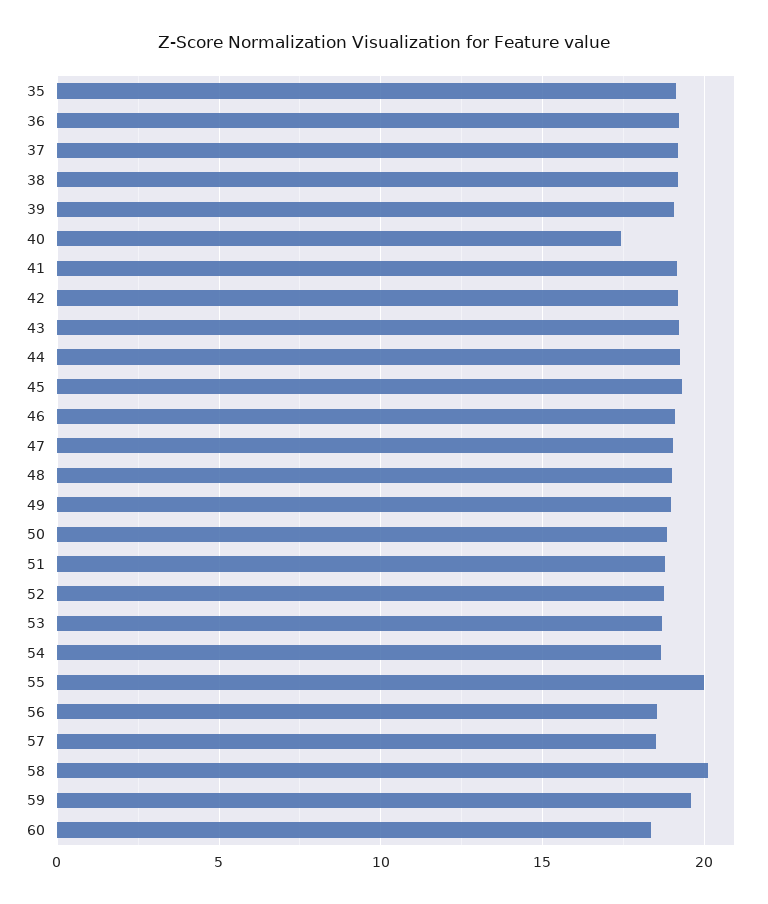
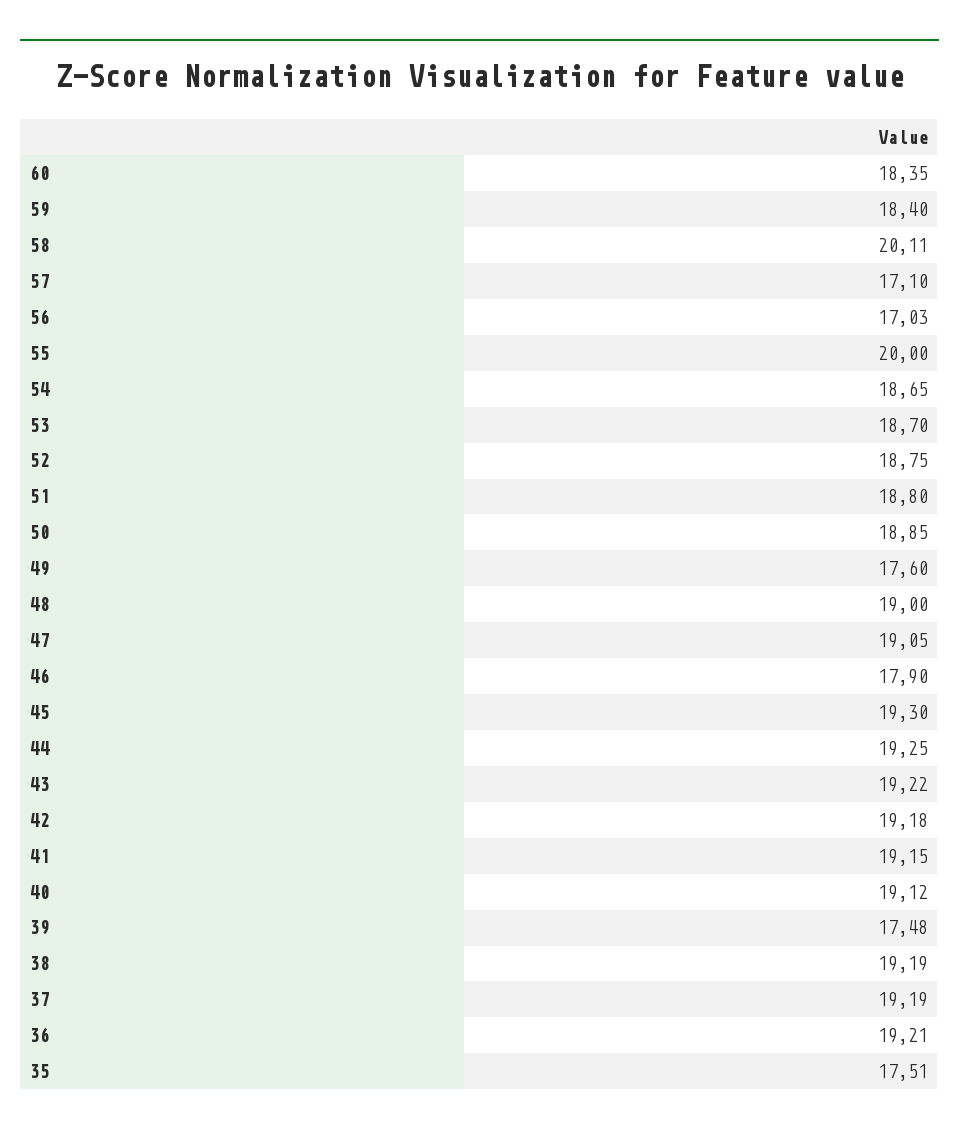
  {
-   "35": 19,
+   "35": 17.51,
    "36": 19.21,
    "37": 19.19,
    "38": 19.19,
-   "39": 19,
+   "39": 17.48,
-   "40": 17.5,
+   "40": 19.12,
    "41": 19.15,
    "42": 19.18,
    "43": 19.22,
    "44": 19.25,
    "45": 19.3,
-   "46": 19,
+   "46": 17.9,
    "47": 19.05,
    "48": 19,
-   "49": 19,
+   "49": 17.6,
    "50": 18.85,
    "51": 18.8,
    "52": 18.75,
    "53": 18.7,
    "54": 18.65,
    "55": 20,
-   "56": 18.5,
+   "56": 17.03,
-   "57": 18.5,
+   "57": 17.1,
    "58": 20.11,
-   "59": 19.5,
+   "59": 18.4,
    "60": 18.35
  }

